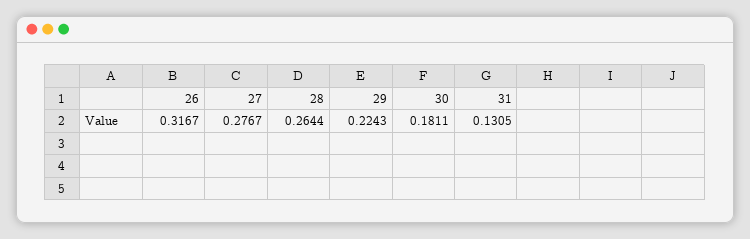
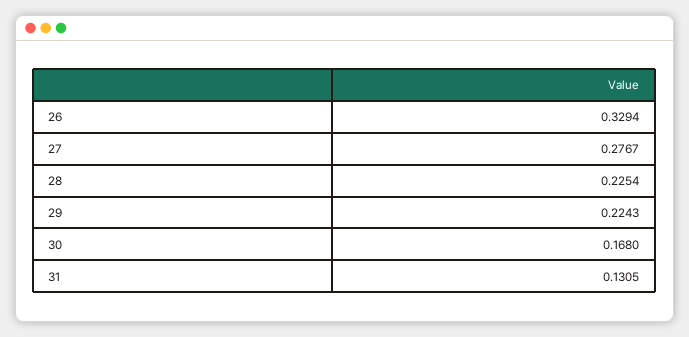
  {
-   "26": 0.3167,
+   "26": 0.3294,
    "27": 0.2767,
-   "28": 0.2644,
+   "28": 0.2254,
    "29": 0.2243,
-   "30": 0.1811,
+   "30": 0.168,
    "31": 0.1305
  }

